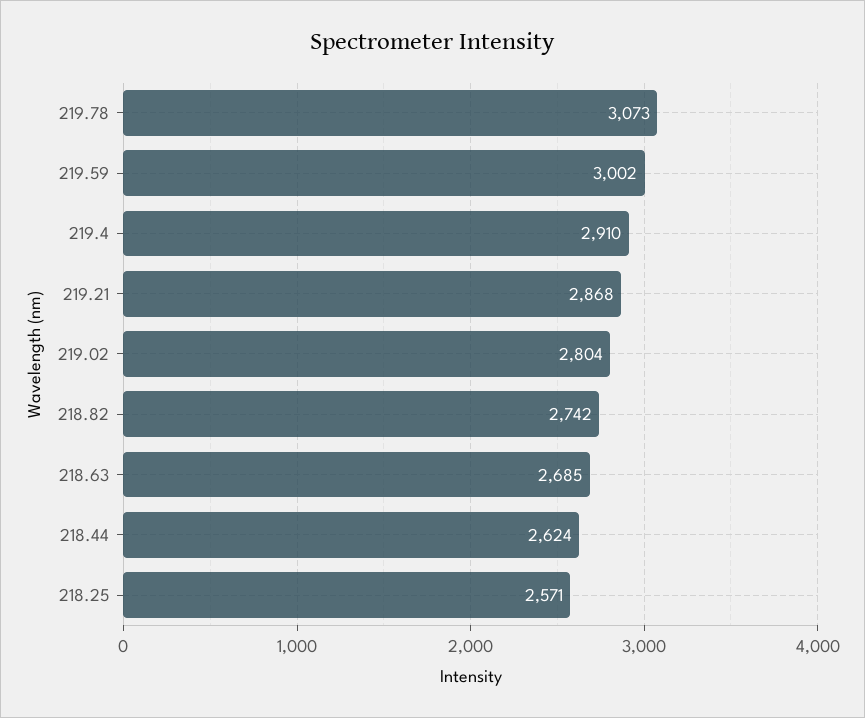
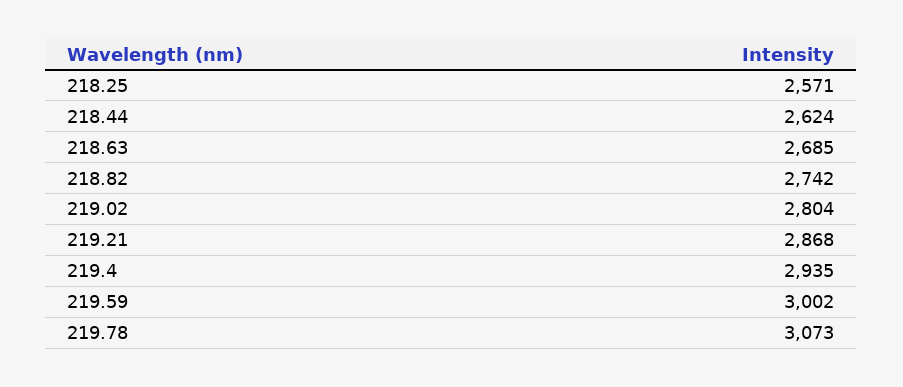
  {
    "219.78": 3073,
    "219.59": 3002,
-   "219.4": 2910,
+   "219.4": 2935,
    "219.21": 2868,
    "219.02": 2804,
    "218.82": 2742,
    "218.63": 2685,
    "218.44": 2624,
    "218.25": 2571
  }

